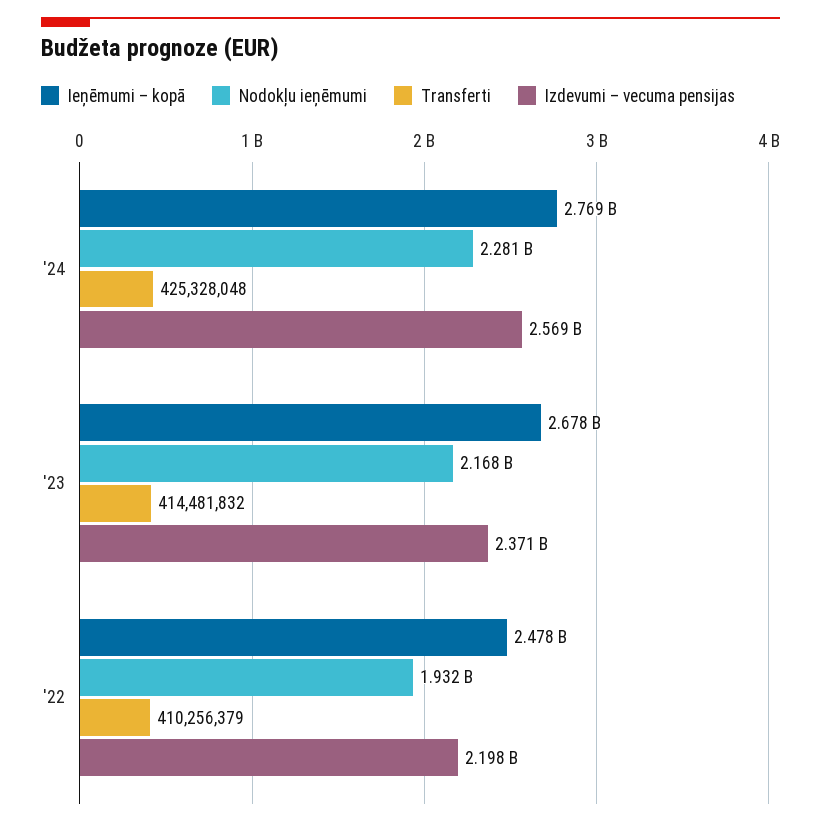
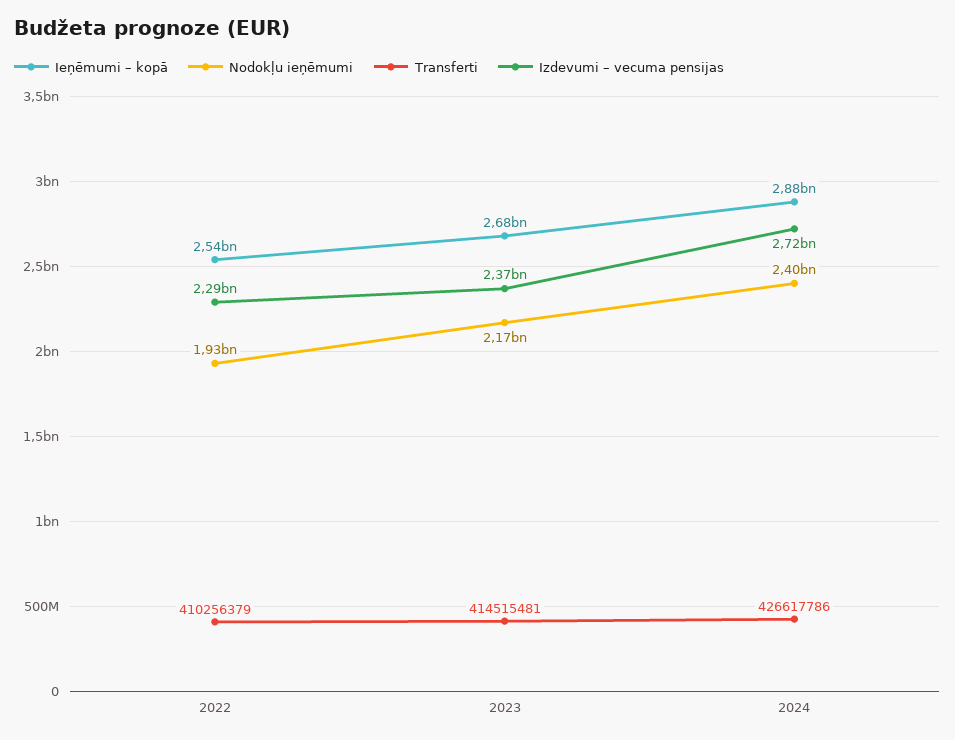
  {
    "Ieņēmumi – kopā": {
-     "'24": 2769000000,
+     "'24": 2880000000,
      "'23": 2678000000,
-     "'22": 2478000000
+     "'22": 2540000000
    },
    "Nodokļu ieņēmumi": {
-     "'24": 2281000000,
+     "'24": 2400000000,
      "'23": 2168000000,
      "'22": 1932000000
    },
    "Transferti": {
-     "'24": 425328048,
+     "'24": 426617786,
-     "'23": 414481832,
+     "'23": 414515481,
      "'22": 410256379
    },
    "Izdevumi – vecuma pensijas": {
-     "'24": 2569000000,
+     "'24": 2720000000,
      "'23": 2371000000,
-     "'22": 2198000000
+     "'22": 2290000000
    }
  }

